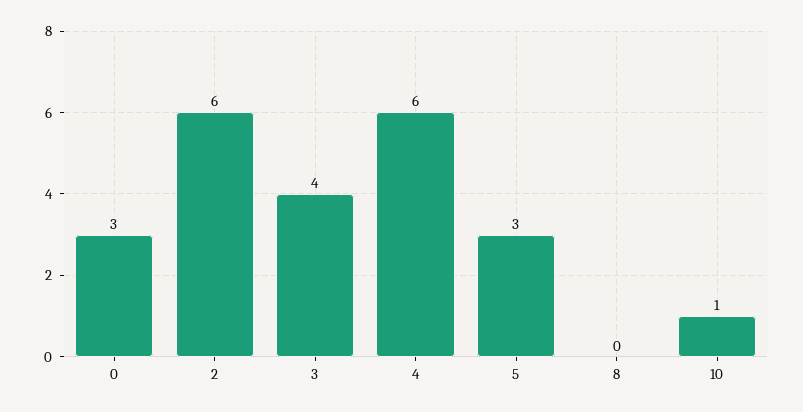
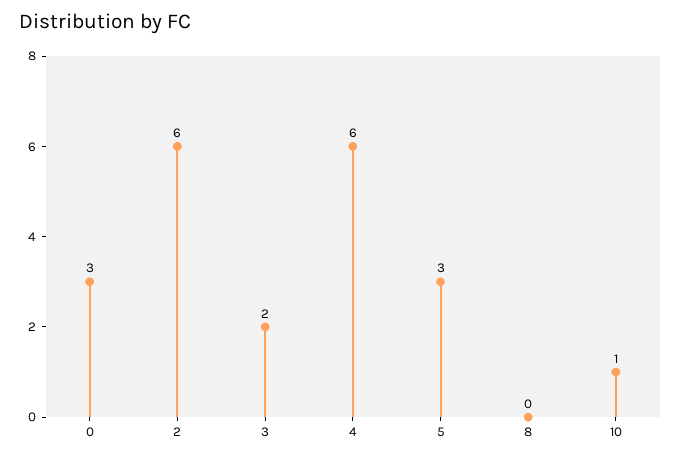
  {
    "0": 3,
    "2": 6,
-   "3": 4,
+   "3": 2,
    "4": 6,
    "5": 3,
    "8": 0,
    "10": 1
  }

